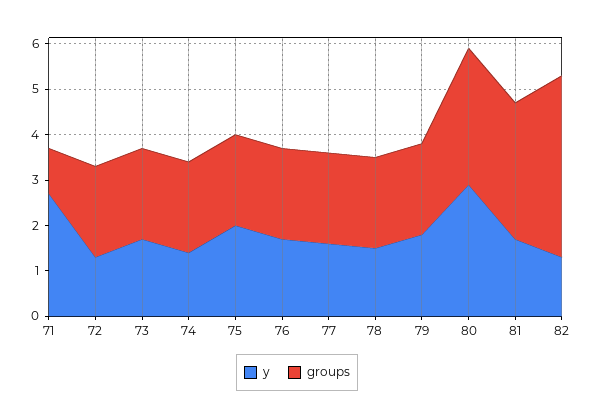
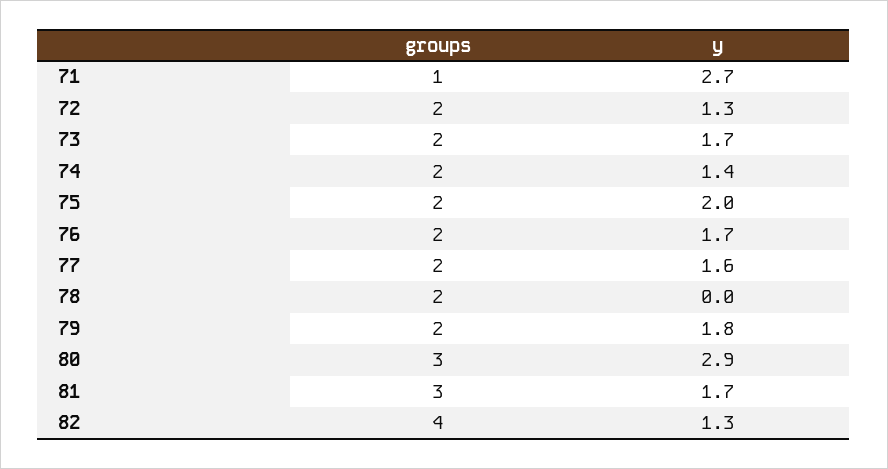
  {
    "y": {
      "71": 2.7,
      "72": 1.3,
      "73": 1.7,
      "74": 1.4,
      "75": 2,
      "76": 1.7,
      "77": 1.6,
-     "78": 1.5,
+     "78": 0,
      "79": 1.8,
      "80": 2.9,
      "81": 1.7,
      "82": 1.3
    },
    "groups": {
      "71": 1,
      "72": 2,
      "73": 2,
      "74": 2,
      "75": 2,
      "76": 2,
      "77": 2,
      "78": 2,
      "79": 2,
      "80": 3,
      "81": 3,
      "82": 4
    }
  }

